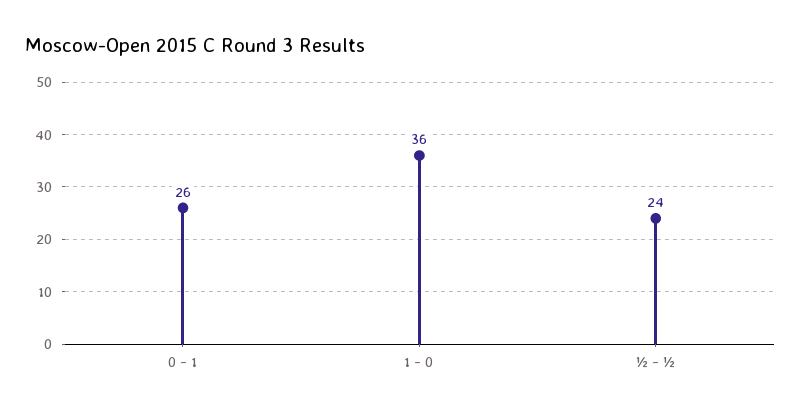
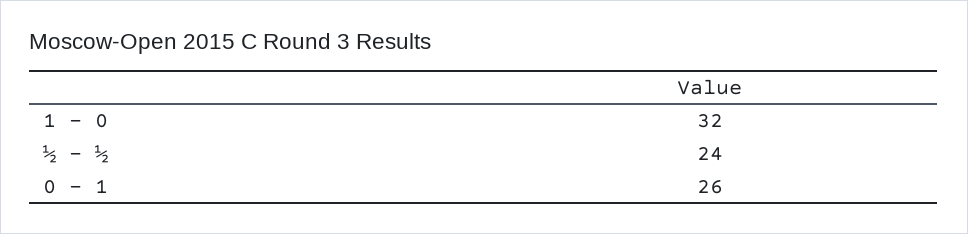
  {
    "0 - 1": 26,
-   "1 - 0": 36,
+   "1 - 0": 32,
    "½ - ½": 24
  }

